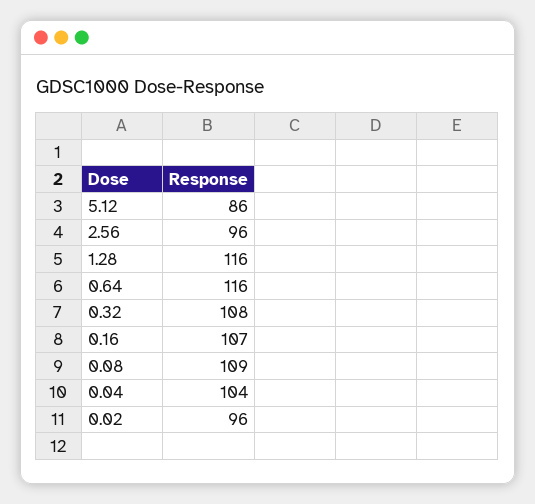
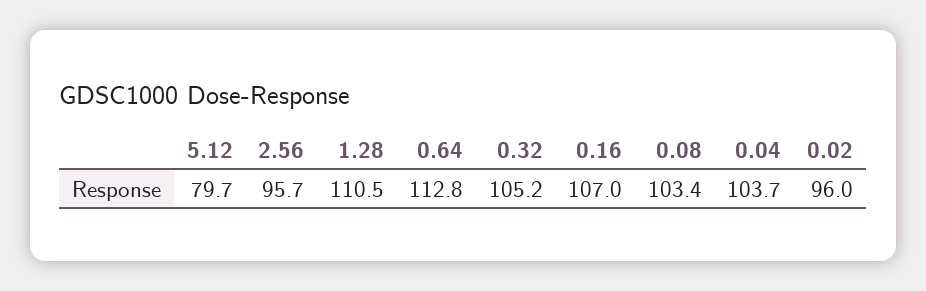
  {
-   "5.12": 86,
+   "5.12": 79.7,
    "2.56": 95.7,
-   "1.28": 116,
+   "1.28": 110.5,
-   "0.64": 116,
+   "0.64": 112.8,
-   "0.32": 108,
+   "0.32": 105.2,
    "0.16": 107,
-   "0.08": 109,
+   "0.08": 103.4,
    "0.04": 103.7,
    "0.02": 96
  }

